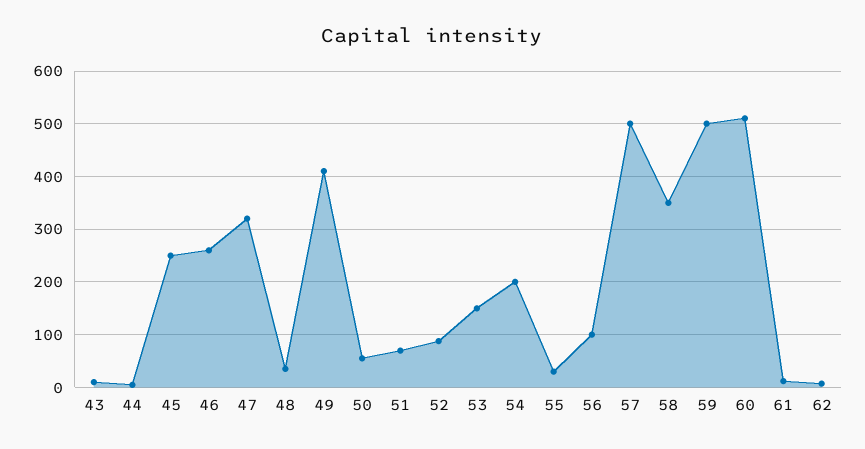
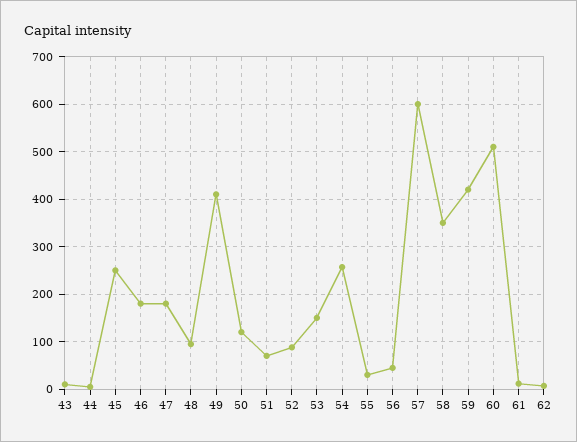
  {
    "43": 20,
    "44": 0,
    "45": 260,
-   "46": 260,
+   "46": 180,
-   "47": 320,
+   "47": 180,
-   "48": 40,
+   "48": 100,
    "49": 420,
-   "50": 60,
+   "50": 120,
    "51": 80,
    "52": 80,
    "53": 160,
-   "54": 200,
+   "54": 260,
    "55": 40,
-   "56": 100,
+   "56": 40,
-   "57": 500,
+   "57": 600,
    "58": 360,
-   "59": 500,
+   "59": 420,
    "60": 520,
    "61": 20,
    "62": 0
  }

